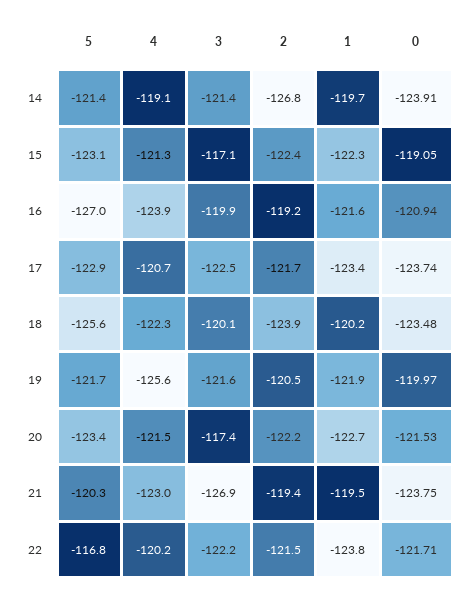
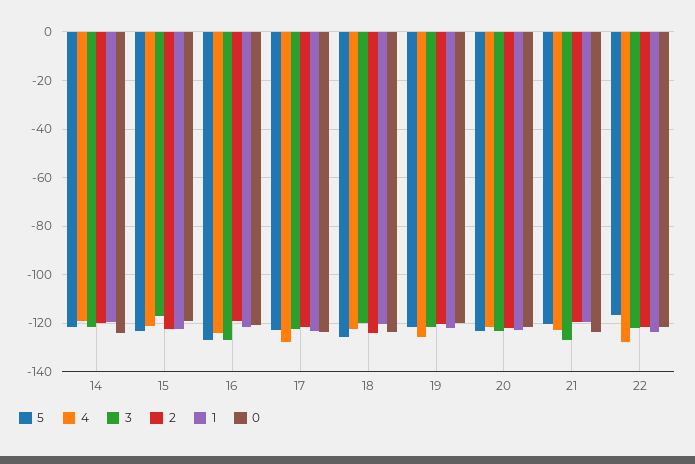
  {
    "5": {
      "14": -121.4,
      "15": -123.1,
      "16": -127,
      "17": -122.9,
      "18": -125.6,
      "19": -121.7,
      "20": -123.4,
      "21": -120.3,
      "22": -116.8
    },
    "4": {
      "14": -119.1,
      "15": -121.3,
      "16": -123.9,
-     "17": -120.7,
+     "17": -127.5,
      "18": -122.3,
      "19": -125.6,
      "20": -121.5,
      "21": -123,
-     "22": -120.2
+     "22": -127.5
    },
    "3": {
      "14": -121.4,
      "15": -117.1,
-     "16": -119.9,
+     "16": -127.5,
      "17": -122.5,
      "18": -120.1,
      "19": -121.6,
-     "20": -117.4,
+     "20": -122.5,
      "21": -126.9,
      "22": -122.2
    },
    "2": {
-     "14": -126.8,
+     "14": -120,
      "15": -122.4,
      "16": -119.2,
      "17": -121.7,
      "18": -123.9,
      "19": -120.5,
      "20": -122.2,
      "21": -119.4,
      "22": -121.5
    },
    "1": {
      "14": -119.7,
      "15": -122.3,
      "16": -121.6,
      "17": -123.4,
      "18": -120.2,
      "19": -121.9,
      "20": -122.7,
      "21": -119.5,
      "22": -123.8
    },
    "0": {
      "14": -123.91,
      "15": -119.05,
      "16": -120.94,
      "17": -123.74,
      "18": -123.48,
      "19": -119.97,
      "20": -121.53,
      "21": -123.75,
      "22": -121.71
    }
  }

